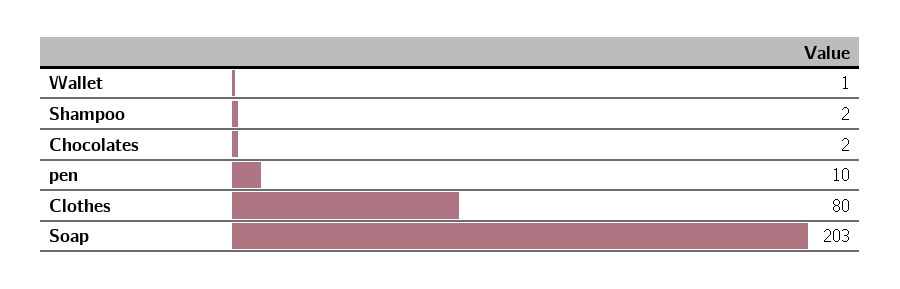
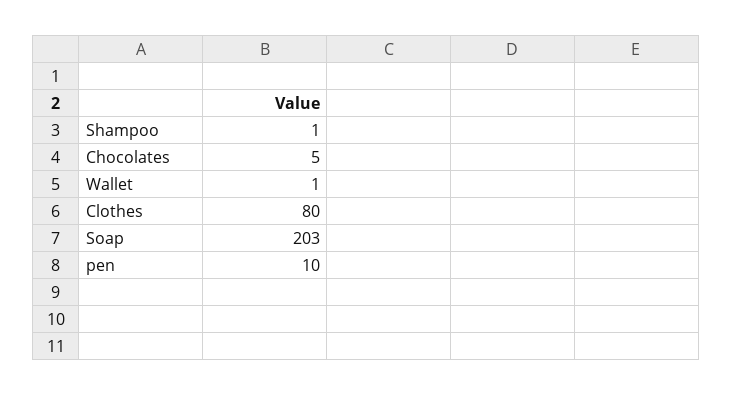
  {
    "Wallet": 1,
-   "Shampoo": 2,
+   "Shampoo": 1,
-   "Chocolates": 2,
+   "Chocolates": 5,
    "pen": 10,
    "Clothes": 80,
    "Soap": 203
  }

